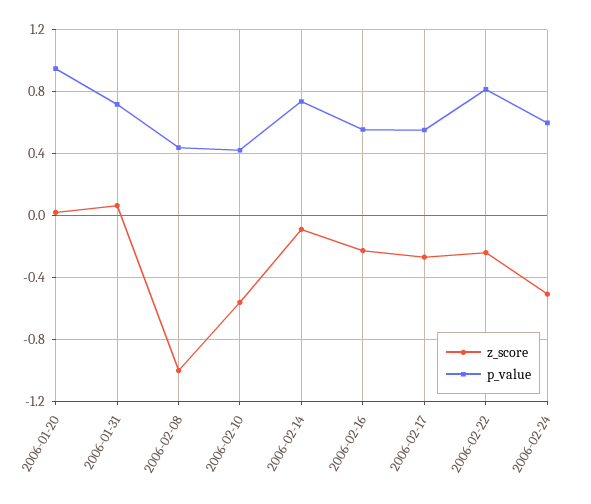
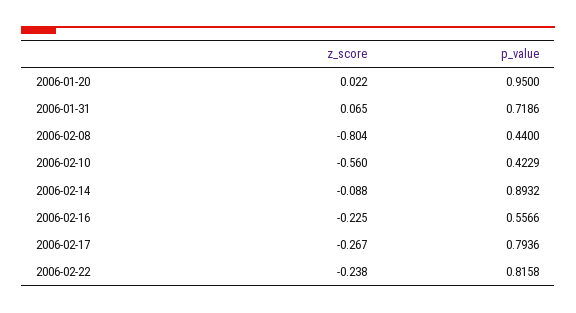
  {
    "z_score": {
      "2006-01-20": 0.022,
      "2006-01-31": 0.065,
-     "2006-02-08": -1,
+     "2006-02-08": -0.804,
      "2006-02-10": -0.56,
      "2006-02-14": -0.088,
      "2006-02-16": -0.225,
      "2006-02-17": -0.267,
-     "2006-02-22": -0.238,
+     "2006-02-22": -0.238
-     "2006-02-24": -0.5
    },
    "p_value": {
      "2006-01-20": 0.95,
      "2006-01-31": 0.7186,
      "2006-02-08": 0.44,
      "2006-02-10": 0.4229,
-     "2006-02-14": 0.75,
+     "2006-02-14": 0.8932,
      "2006-02-16": 0.5566,
-     "2006-02-17": 0.55,
+     "2006-02-17": 0.7936,
-     "2006-02-22": 0.8158,
+     "2006-02-22": 0.8158
-     "2006-02-24": 0.6
    }
  }

